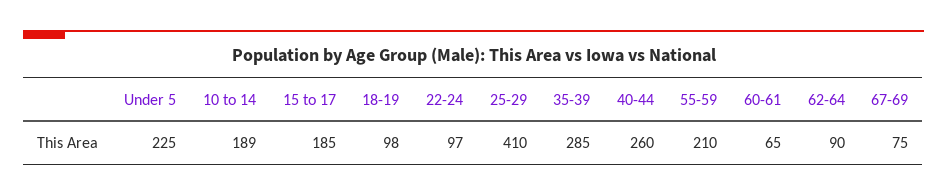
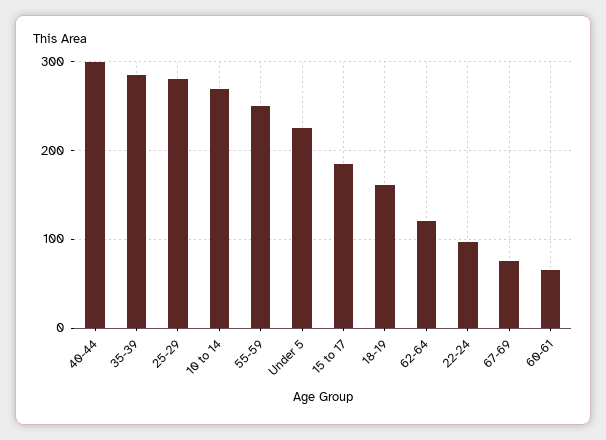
  {
    "Under 5": 225,
-   "10 to 14": 189,
+   "10 to 14": 270,
    "15 to 17": 185,
-   "18-19": 98,
+   "18-19": 160,
    "22-24": 97,
-   "25-29": 410,
+   "25-29": 280,
    "35-39": 285,
-   "40-44": 260,
+   "40-44": 300,
-   "55-59": 210,
+   "55-59": 250,
    "60-61": 65,
-   "62-64": 90,
+   "62-64": 120,
    "67-69": 75
  }

